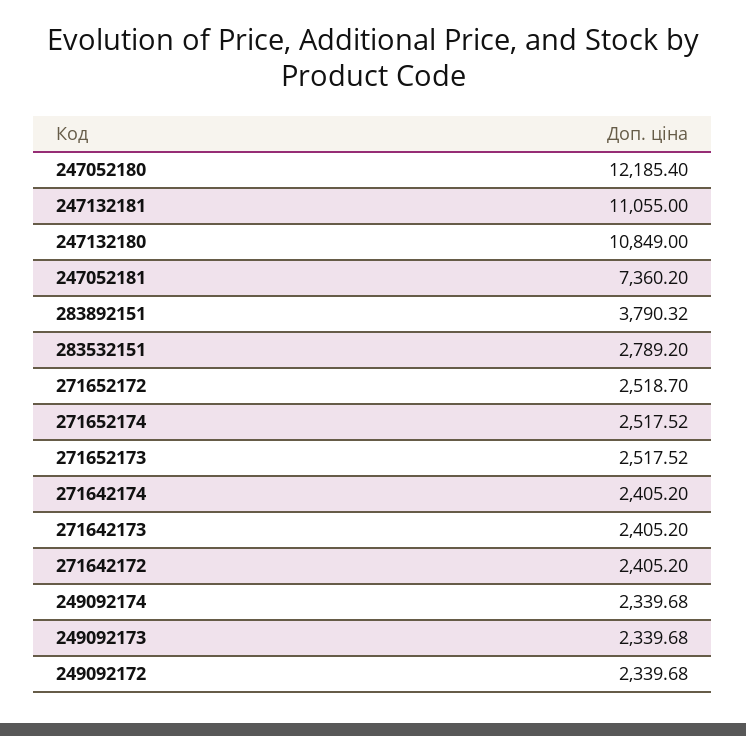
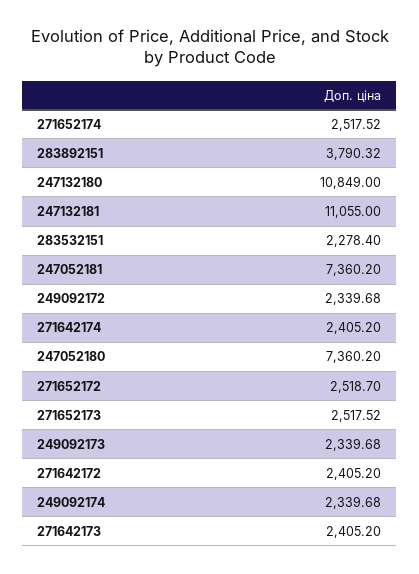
  {
-   "247052180": 12185.4,
+   "247052180": 7360.2,
    "247132181": 11055,
    "247132180": 10849,
    "247052181": 7360.2,
    "283892151": 3790.32,
-   "283532151": 2789.2,
+   "283532151": 2278.4,
    "271652172": 2518.7,
    "271652174": 2517.52,
    "271652173": 2517.52,
    "271642174": 2405.2,
    "271642173": 2405.2,
    "271642172": 2405.2,
    "249092174": 2339.68,
    "249092173": 2339.68,
    "249092172": 2339.68
  }

